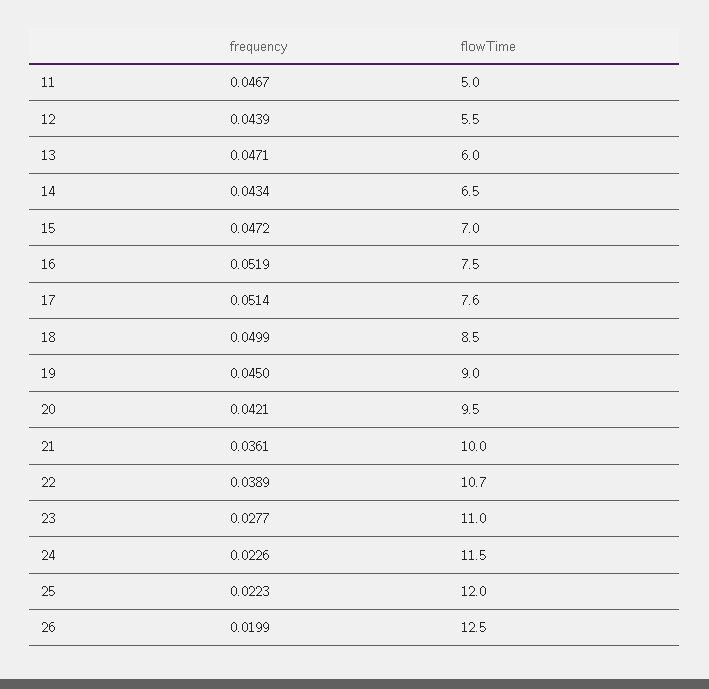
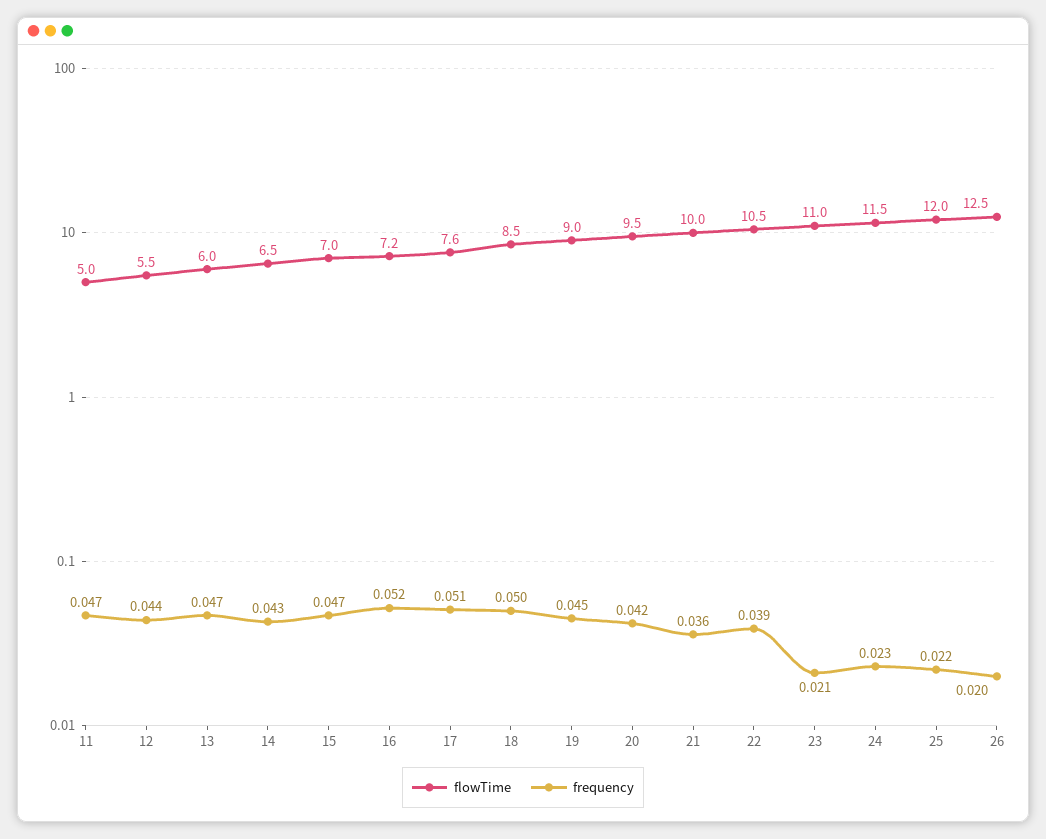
  {
    "frequency": {
      "11": 0.0467,
      "12": 0.0439,
      "13": 0.0471,
      "14": 0.0434,
      "15": 0.0472,
      "16": 0.0519,
      "17": 0.0514,
      "18": 0.0499,
      "19": 0.045,
      "20": 0.0421,
      "21": 0.0361,
      "22": 0.0389,
-     "23": 0.0277,
+     "23": 0.021,
      "24": 0.0226,
      "25": 0.0223,
      "26": 0.0199
    },
    "flowTime": {
      "11": 5,
      "12": 5.5,
      "13": 6,
      "14": 6.5,
      "15": 7,
-     "16": 7.5,
+     "16": 7.2,
      "17": 7.6,
      "18": 8.5,
      "19": 9,
      "20": 9.5,
      "21": 10,
-     "22": 10.7,
+     "22": 10.5,
      "23": 11,
      "24": 11.5,
      "25": 12,
      "26": 12.5
    }
  }

